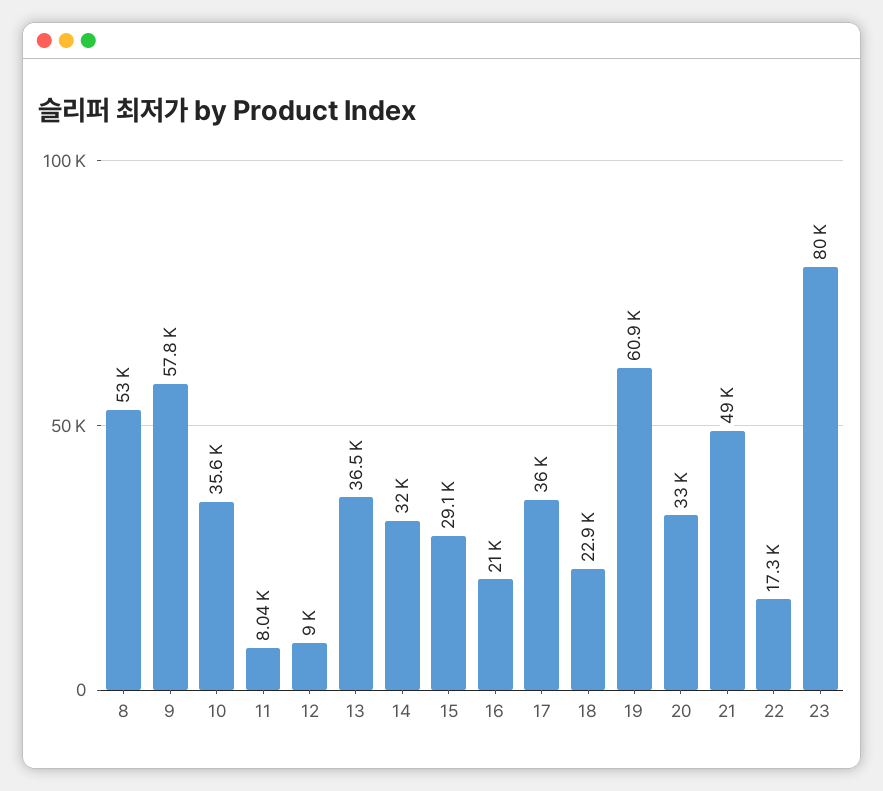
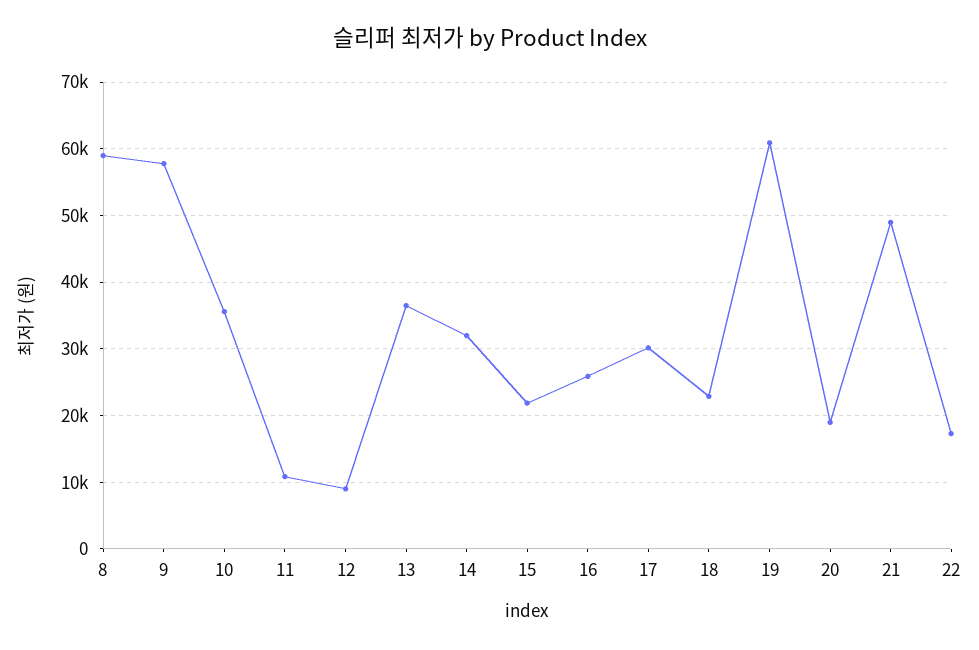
  {
-   "8": 53000,
+   "8": 59000,
    "9": 57800,
    "10": 35600,
-   "11": 8040,
+   "11": 11000,
    "12": 9000,
    "13": 36500,
    "14": 32000,
-   "15": 29100,
+   "15": 22000,
-   "16": 21000,
+   "16": 26000,
-   "17": 36000,
+   "17": 30000,
    "18": 22900,
    "19": 60900,
-   "20": 33000,
+   "20": 19000,
    "21": 49000,
-   "22": 17300,
+   "22": 17300
-   "23": 80000
  }

